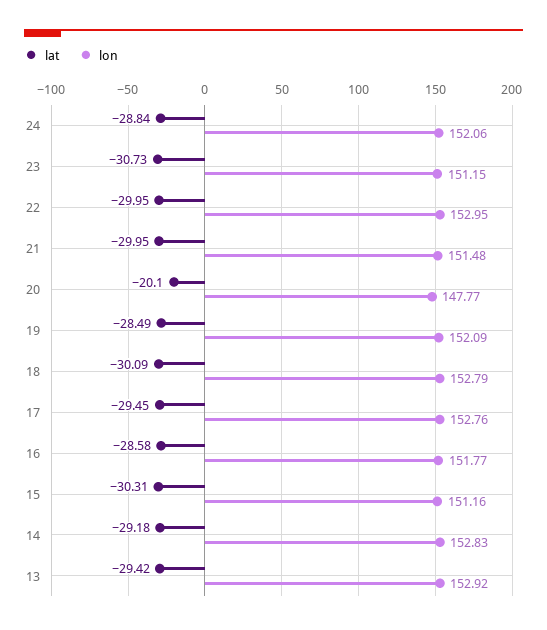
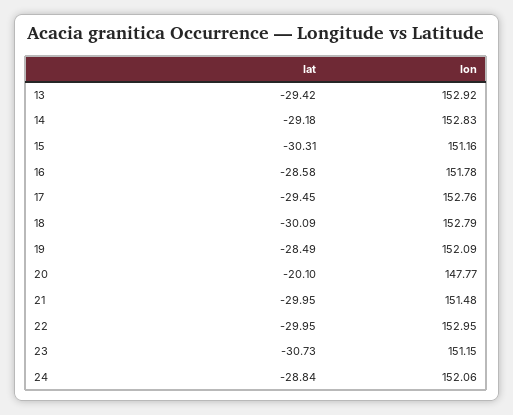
  {
    "lat": {
      "24": -28.84,
      "23": -30.73,
      "22": -29.95,
      "21": -29.95,
      "20": -20.1,
      "19": -28.49,
      "18": -30.09,
      "17": -29.45,
      "16": -28.58,
      "15": -30.31,
      "14": -29.18,
      "13": -29.42
    },
    "lon": {
      "24": 152.06,
      "23": 151.15,
      "22": 152.95,
      "21": 151.48,
      "20": 147.77,
      "19": 152.09,
      "18": 152.79,
      "17": 152.76,
-     "16": 151.77,
+     "16": 151.78,
      "15": 151.16,
      "14": 152.83,
      "13": 152.92
    }
  }

